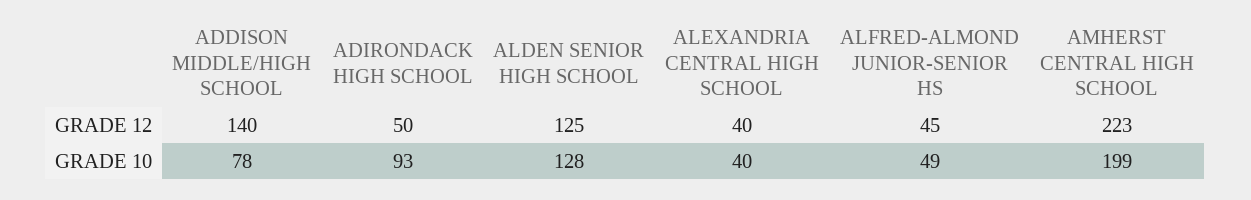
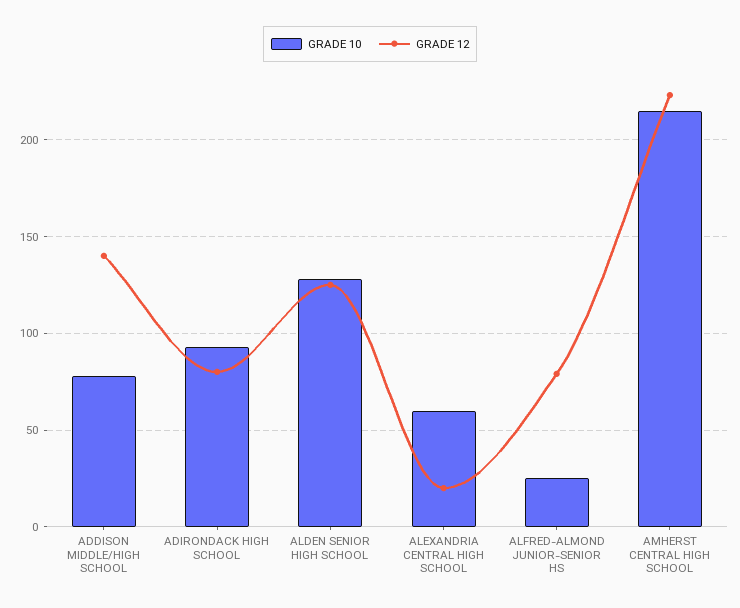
  {
    "GRADE 12": {
      "ADDISON MIDDLE/HIGH SCHOOL": 140,
-     "ADIRONDACK HIGH SCHOOL": 50,
+     "ADIRONDACK HIGH SCHOOL": 80,
      "ALDEN SENIOR HIGH SCHOOL": 125,
-     "ALEXANDRIA CENTRAL HIGH SCHOOL": 40,
+     "ALEXANDRIA CENTRAL HIGH SCHOOL": 20,
-     "ALFRED-ALMOND JUNIOR-SENIOR HS": 45,
+     "ALFRED-ALMOND JUNIOR-SENIOR HS": 80,
      "AMHERST CENTRAL HIGH SCHOOL": 223
    },
    "GRADE 10": {
      "ADDISON MIDDLE/HIGH SCHOOL": 78,
      "ADIRONDACK HIGH SCHOOL": 93,
      "ALDEN SENIOR HIGH SCHOOL": 128,
-     "ALEXANDRIA CENTRAL HIGH SCHOOL": 40,
+     "ALEXANDRIA CENTRAL HIGH SCHOOL": 60,
-     "ALFRED-ALMOND JUNIOR-SENIOR HS": 49,
+     "ALFRED-ALMOND JUNIOR-SENIOR HS": 25,
-     "AMHERST CENTRAL HIGH SCHOOL": 199
+     "AMHERST CENTRAL HIGH SCHOOL": 215
    }
  }

